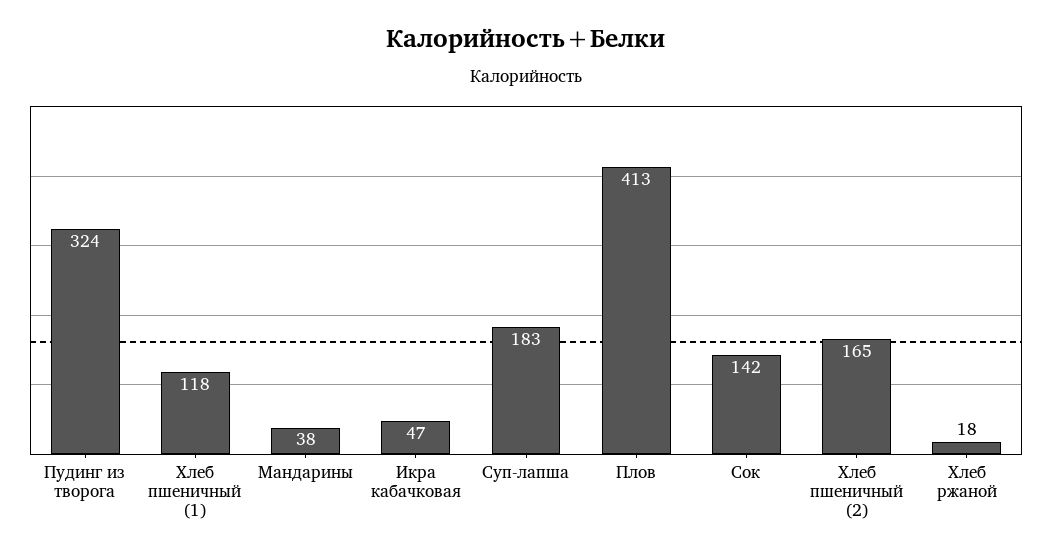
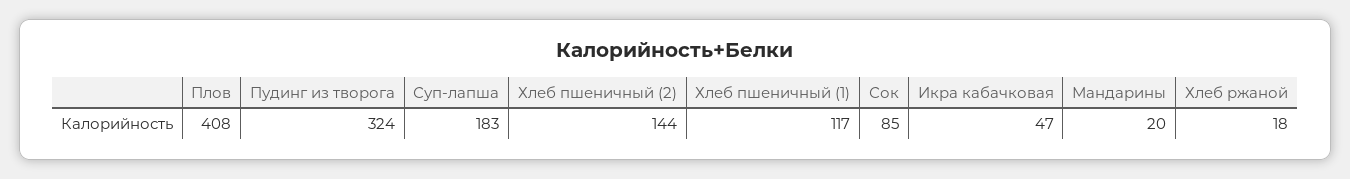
  {
    "Пудинг из творога": 324,
-   "Хлеб пшеничный (1)": 118,
+   "Хлеб пшеничный (1)": 117,
-   "Мандарины": 38,
+   "Мандарины": 20,
    "Икра кабачковая": 47,
    "Суп-лапша": 183,
-   "Плов": 413,
+   "Плов": 408,
-   "Сок": 142,
+   "Сок": 85,
-   "Хлеб пшеничный (2)": 165,
+   "Хлеб пшеничный (2)": 144,
    "Хлеб ржаной": 18
  }

